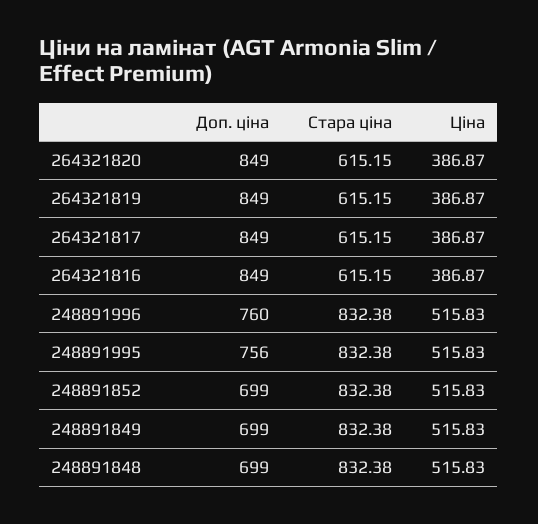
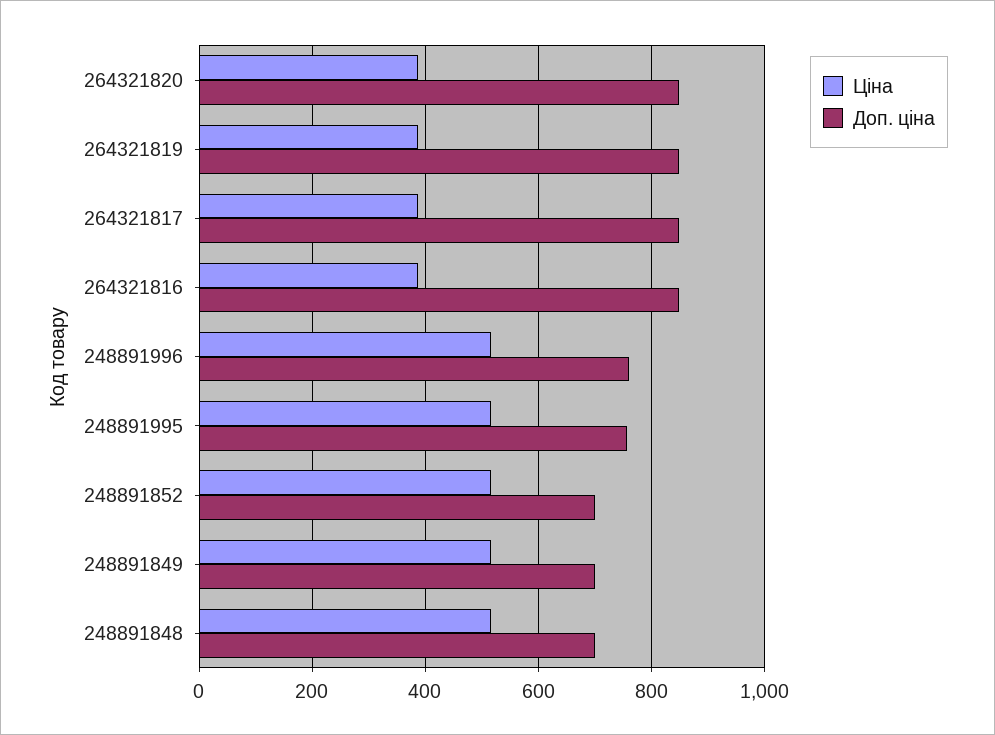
  {
    "Доп. ціна": {
      "264321820": 849,
      "264321819": 849,
      "264321817": 849,
      "264321816": 849,
      "248891996": 760,
      "248891995": 756,
      "248891852": 699,
      "248891849": 699,
      "248891848": 699
    },
-   "Стара ціна": {
-     "264321820": 615.15,
-     "264321819": 615.15,
-     "264321817": 615.15,
-     "264321816": 615.15,
-     "248891996": 832.38,
-     "248891995": 832.38,
-     "248891852": 832.38,
-     "248891849": 832.38,
-     "248891848": 832.38
-   },
    "Ціна": {
      "264321820": 386.87,
      "264321819": 386.87,
      "264321817": 386.87,
      "264321816": 386.87,
      "248891996": 515.83,
      "248891995": 515.83,
      "248891852": 515.83,
      "248891849": 515.83,
      "248891848": 515.83
    }
  }

